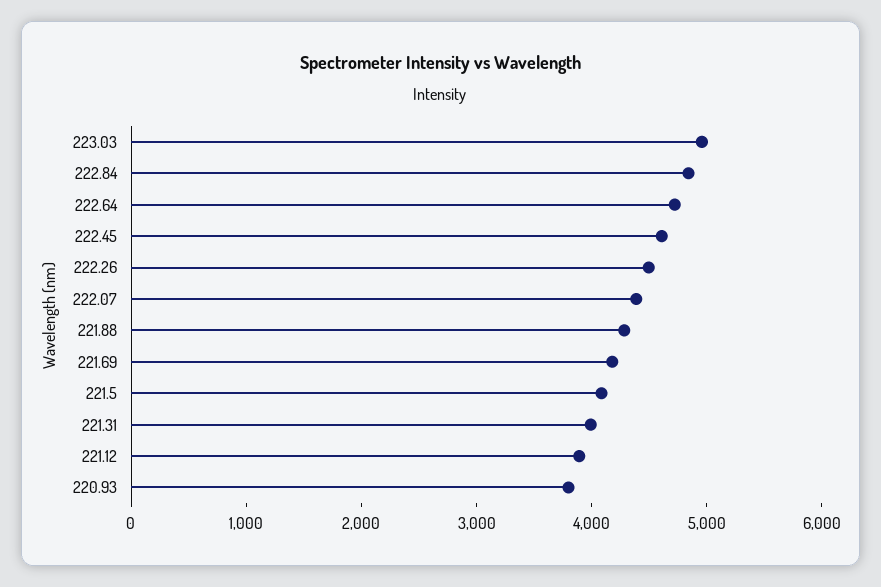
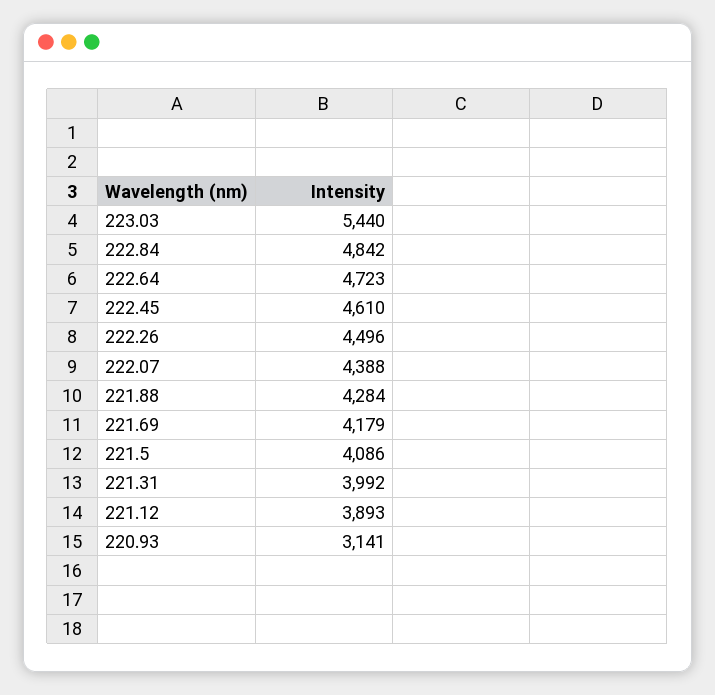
  {
-   "223.03": 5000,
+   "223.03": 5440,
    "222.84": 4842,
    "222.64": 4723,
    "222.45": 4610,
    "222.26": 4496,
    "222.07": 4388,
    "221.88": 4284,
    "221.69": 4179,
    "221.5": 4086,
    "221.31": 3992,
    "221.12": 3893,
-   "220.93": 3800
+   "220.93": 3141
  }

